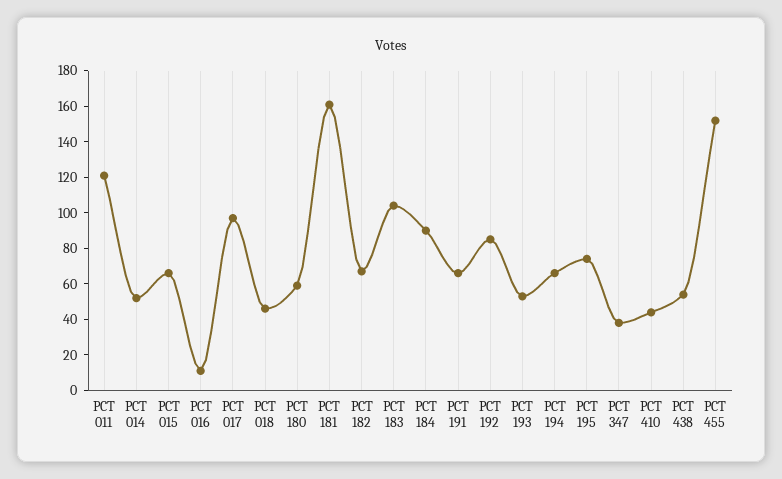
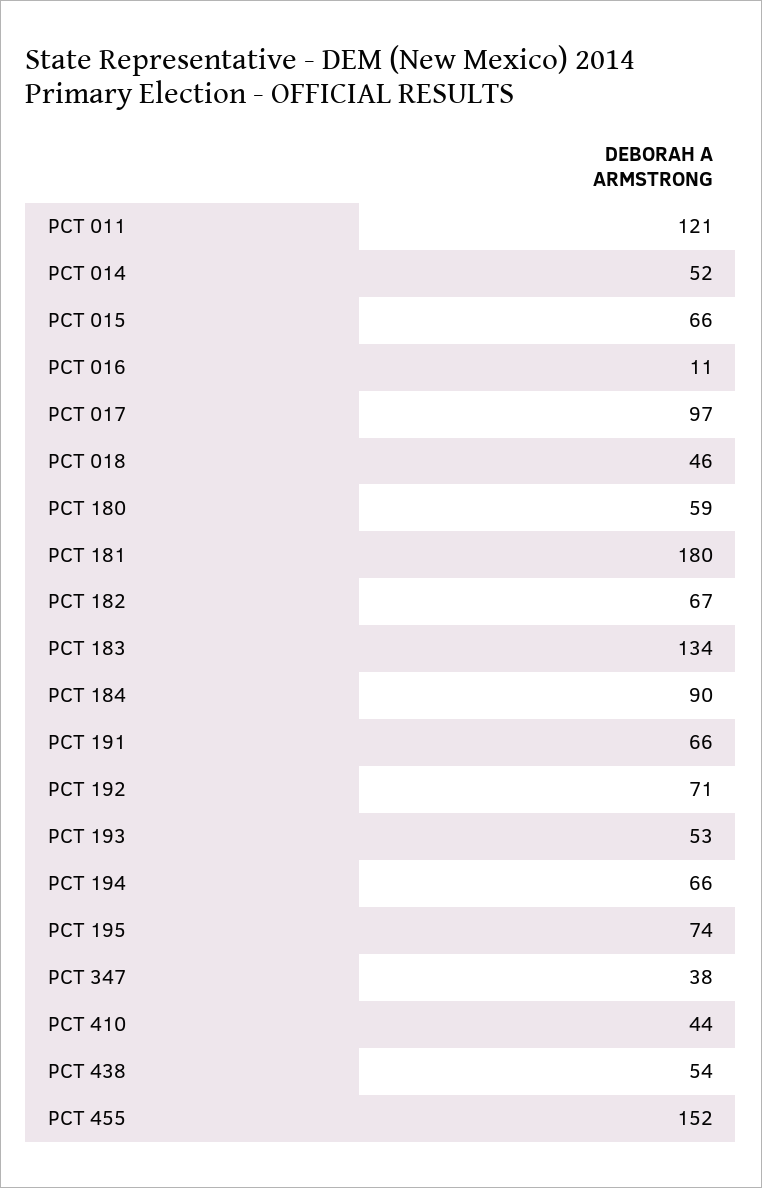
  {
    "PCT 011": 121,
    "PCT 014": 52,
    "PCT 015": 66,
    "PCT 016": 11,
    "PCT 017": 97,
    "PCT 018": 46,
    "PCT 180": 59,
-   "PCT 181": 160,
+   "PCT 181": 180,
    "PCT 182": 67,
-   "PCT 183": 105,
+   "PCT 183": 134,
    "PCT 184": 90,
    "PCT 191": 66,
-   "PCT 192": 85,
+   "PCT 192": 71,
    "PCT 193": 53,
    "PCT 194": 66,
    "PCT 195": 74,
    "PCT 347": 38,
    "PCT 410": 44,
    "PCT 438": 54,
    "PCT 455": 152
  }

